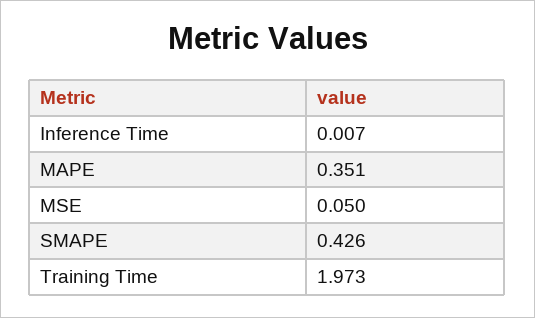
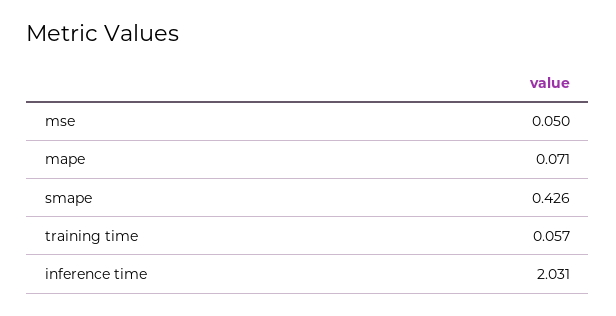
  {
-   "Inference Time": 0.007,
+   "Inference Time": 2.031,
-   "MAPE": 0.351,
+   "MAPE": 0.071,
    "MSE": 0.05,
    "SMAPE": 0.426,
-   "Training Time": 1.973
+   "Training Time": 0.057
  }

